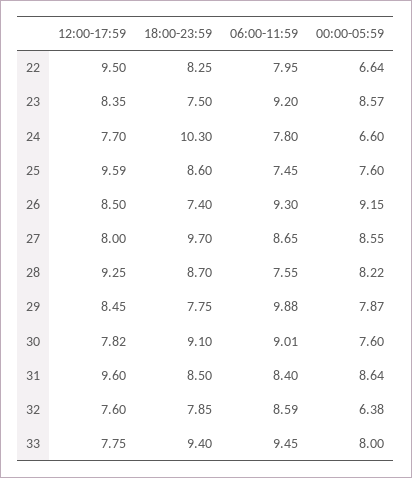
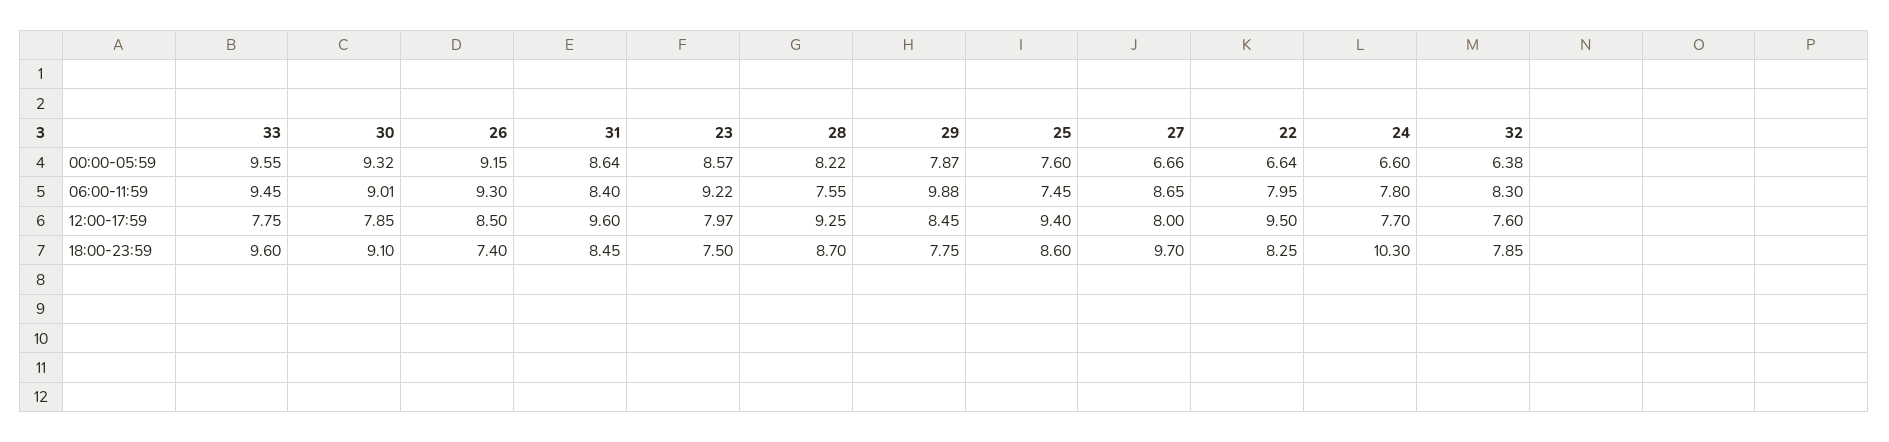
  {
    "12:00-17:59": {
      "22": 9.5,
-     "23": 8.35,
+     "23": 7.97,
      "24": 7.7,
-     "25": 9.59,
+     "25": 9.4,
      "26": 8.5,
      "27": 8,
      "28": 9.25,
      "29": 8.45,
-     "30": 7.82,
+     "30": 7.85,
      "31": 9.6,
      "32": 7.6,
      "33": 7.75
    },
    "18:00-23:59": {
      "22": 8.25,
      "23": 7.5,
      "24": 10.3,
      "25": 8.6,
      "26": 7.4,
      "27": 9.7,
      "28": 8.7,
      "29": 7.75,
      "30": 9.1,
-     "31": 8.5,
+     "31": 8.45,
      "32": 7.85,
-     "33": 9.4
+     "33": 9.6
    },
    "06:00-11:59": {
      "22": 7.95,
-     "23": 9.2,
+     "23": 9.22,
      "24": 7.8,
      "25": 7.45,
      "26": 9.3,
      "27": 8.65,
      "28": 7.55,
      "29": 9.88,
      "30": 9.01,
      "31": 8.4,
-     "32": 8.59,
+     "32": 8.3,
      "33": 9.45
    },
    "00:00-05:59": {
      "22": 6.64,
      "23": 8.57,
      "24": 6.6,
      "25": 7.6,
      "26": 9.15,
-     "27": 8.55,
+     "27": 6.66,
      "28": 8.22,
      "29": 7.87,
-     "30": 7.6,
+     "30": 9.32,
      "31": 8.64,
      "32": 6.38,
-     "33": 8
+     "33": 9.55
    }
  }

